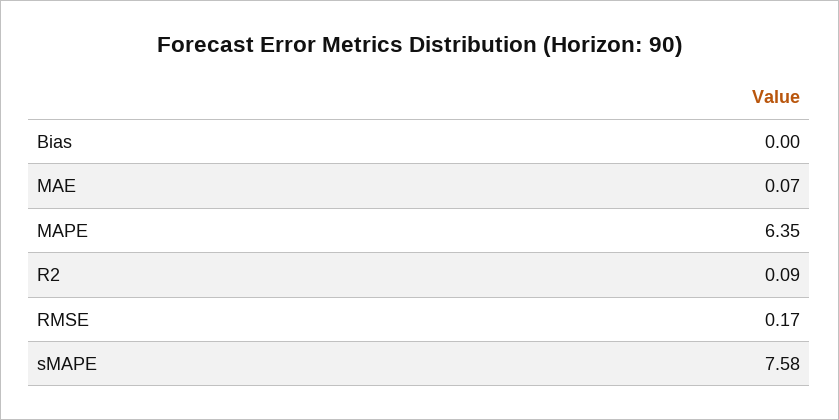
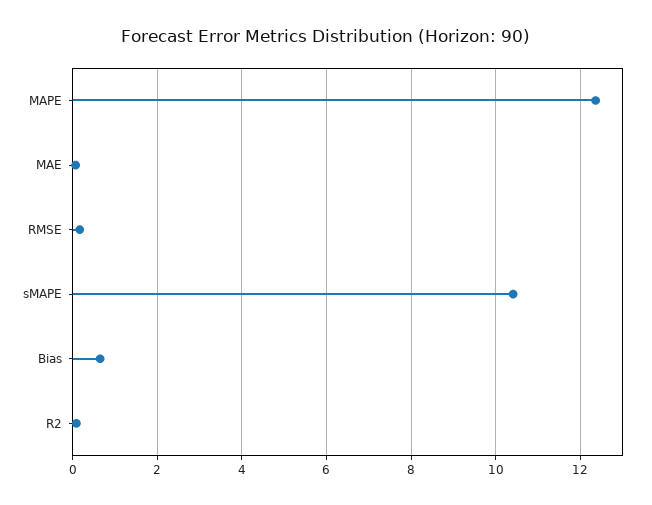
  {
-   "Bias": 0,
+   "Bias": 0.6,
    "MAE": 0.07,
-   "MAPE": 6.35,
+   "MAPE": 12.4,
    "R2": 0.09,
    "RMSE": 0.17,
-   "sMAPE": 7.58
+   "sMAPE": 10.4
  }

